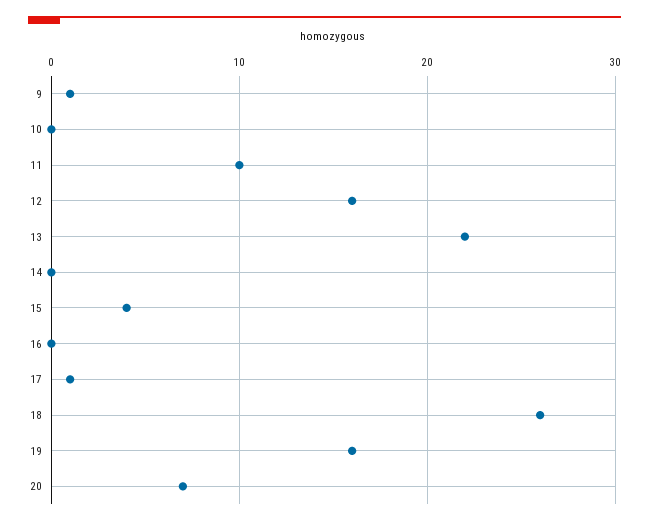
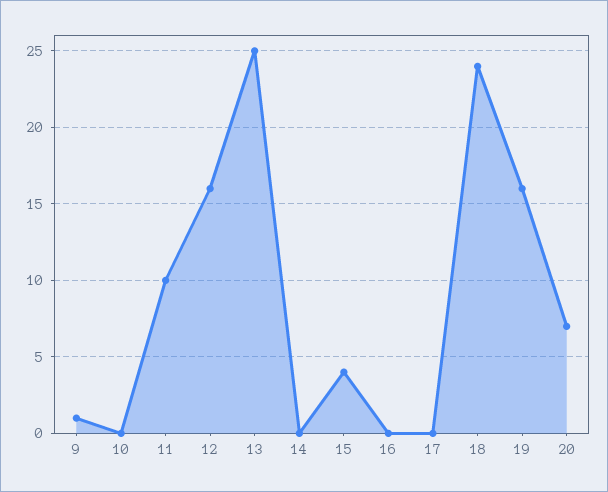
  {
    "9": 1,
    "10": 0,
    "11": 10,
    "12": 16,
-   "13": 22,
+   "13": 25,
    "14": 0,
    "15": 4,
    "16": 0,
-   "17": 1,
+   "17": 0,
-   "18": 26,
+   "18": 24,
    "19": 16,
    "20": 7
  }

